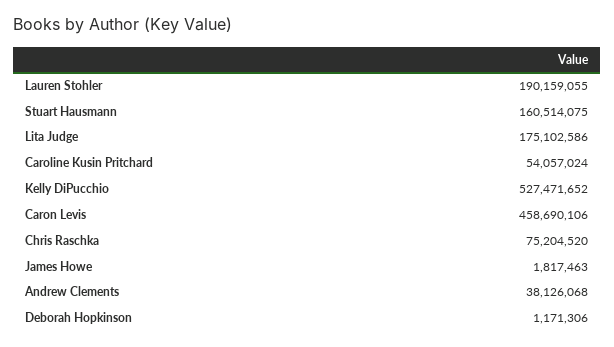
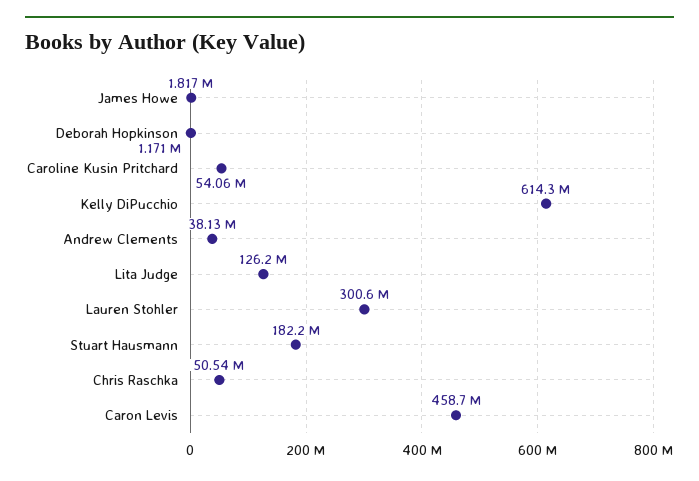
  {
-   "Lauren Stohler": 190159055,
+   "Lauren Stohler": 300600000,
-   "Stuart Hausmann": 160514075,
+   "Stuart Hausmann": 182200000,
-   "Lita Judge": 175102586,
+   "Lita Judge": 126200000,
    "Caroline Kusin Pritchard": 54057024,
-   "Kelly DiPucchio": 527471652,
+   "Kelly DiPucchio": 614300000,
    "Caron Levis": 458690106,
-   "Chris Raschka": 75204520,
+   "Chris Raschka": 50540000,
    "James Howe": 1817463,
    "Andrew Clements": 38126068,
    "Deborah Hopkinson": 1171306
  }

